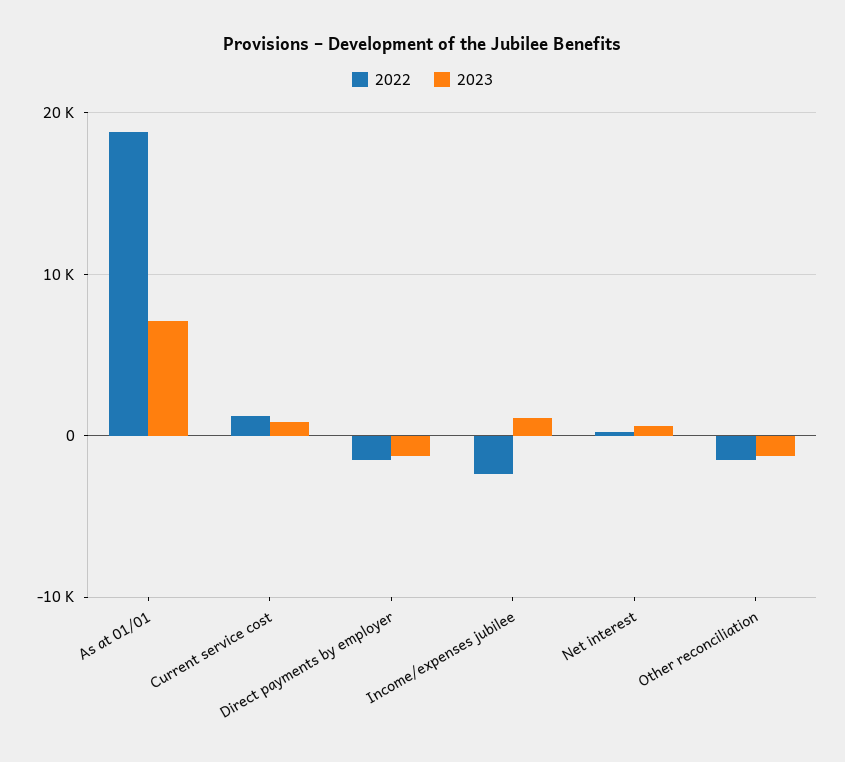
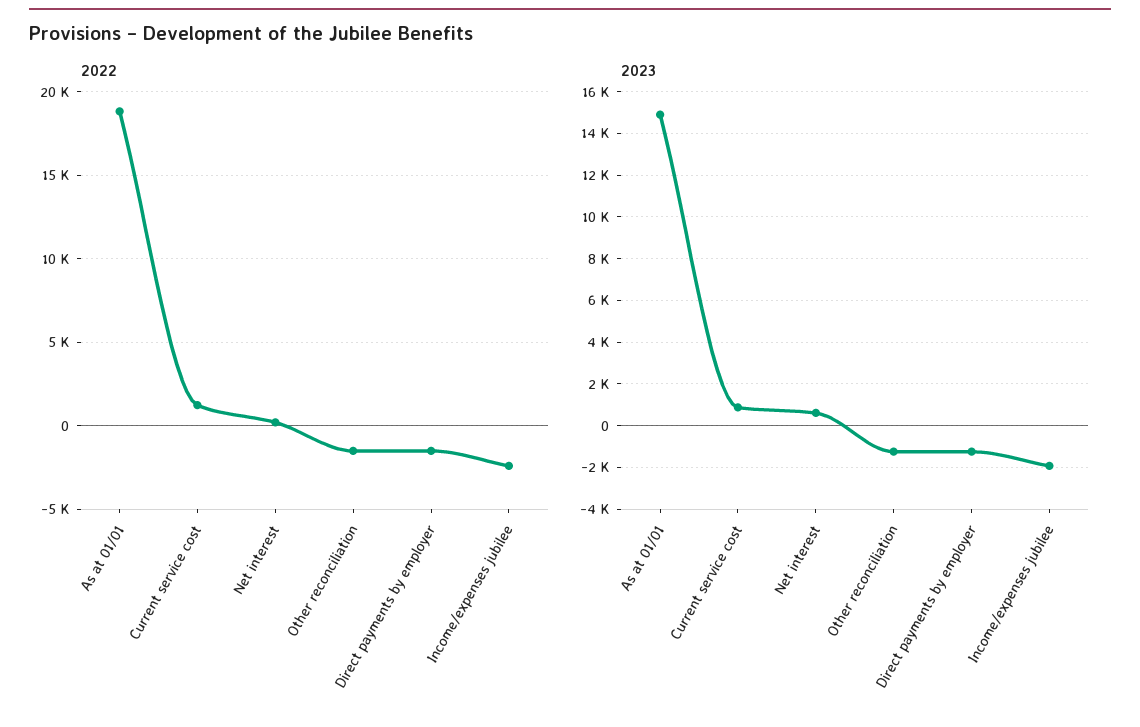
  {
    "2022": {
      "As at 01/01": 19000,
      "Current service cost": 1000,
      "Direct payments by employer": -1500,
      "Income/expenses jubilee": -2500,
      "Net interest": 0,
      "Other reconciliation": -1500
    },
    "2023": {
-     "As at 01/01": 7000,
+     "As at 01/01": 15000,
      "Current service cost": 1000,
      "Direct payments by employer": -1000,
-     "Income/expenses jubilee": 1000,
+     "Income/expenses jubilee": -2000,
      "Net interest": 500,
      "Other reconciliation": -1000
    }
  }

